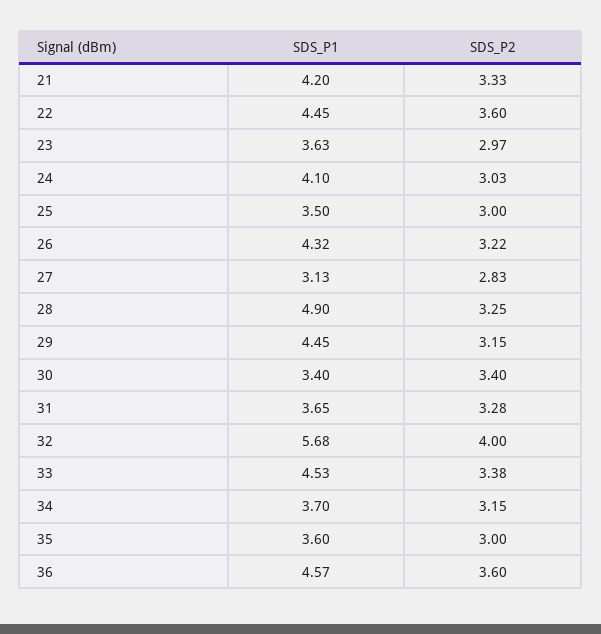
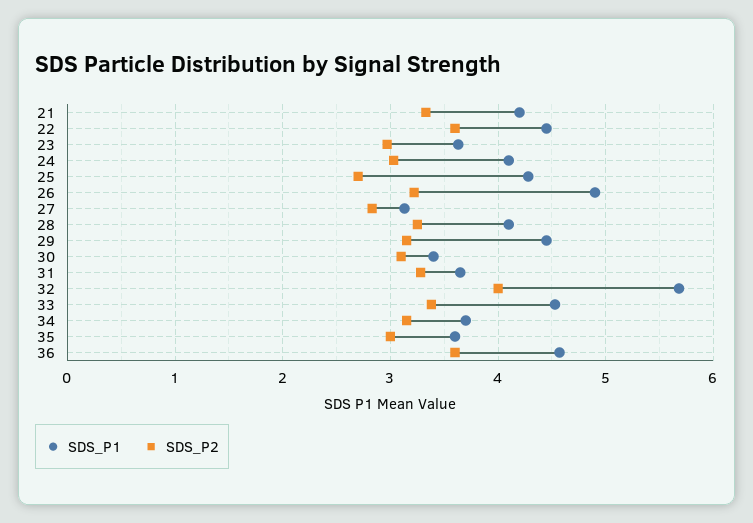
  {
    "SDS_P1": {
      "21": 4.2,
      "22": 4.45,
      "23": 3.63,
      "24": 4.1,
-     "25": 3.5,
+     "25": 4.3,
-     "26": 4.32,
+     "26": 4.9,
      "27": 3.13,
-     "28": 4.9,
+     "28": 4.1,
      "29": 4.45,
      "30": 3.4,
      "31": 3.65,
      "32": 5.68,
      "33": 4.53,
      "34": 3.7,
      "35": 3.6,
      "36": 4.57
    },
    "SDS_P2": {
      "21": 3.33,
      "22": 3.6,
      "23": 2.97,
      "24": 3.03,
-     "25": 3,
+     "25": 2.7,
      "26": 3.22,
      "27": 2.83,
      "28": 3.25,
      "29": 3.15,
-     "30": 3.4,
+     "30": 3.1,
      "31": 3.28,
      "32": 4,
      "33": 3.38,
      "34": 3.15,
      "35": 3,
      "36": 3.6
    }
  }

